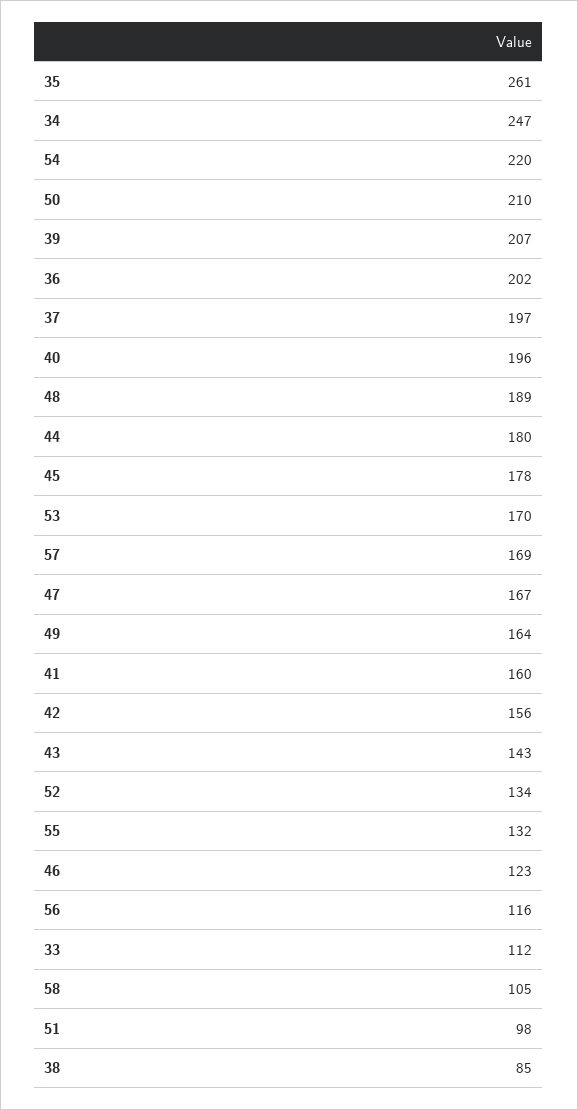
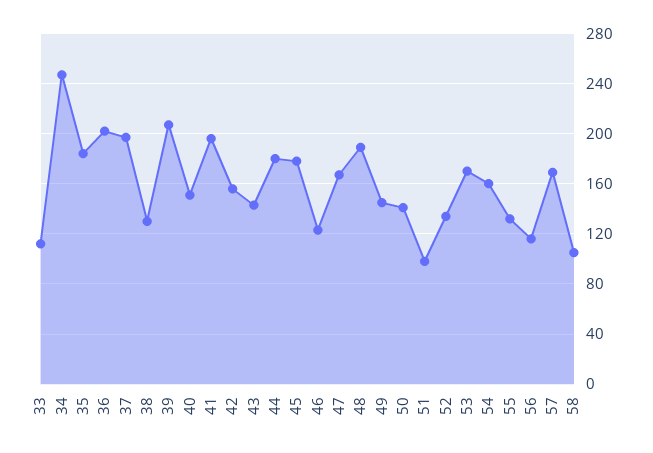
  {
-   "35": 261,
+   "35": 185,
    "34": 247,
-   "54": 220,
+   "54": 160,
-   "50": 210,
+   "50": 140,
    "39": 207,
    "36": 202,
    "37": 197,
-   "40": 196,
+   "40": 150,
    "48": 189,
    "44": 180,
    "45": 178,
    "53": 170,
    "57": 169,
    "47": 167,
-   "49": 164,
+   "49": 145,
-   "41": 160,
+   "41": 195,
    "42": 156,
    "43": 143,
    "52": 134,
    "55": 132,
    "46": 123,
    "56": 116,
    "33": 112,
    "58": 105,
    "51": 98,
-   "38": 85
+   "38": 130
  }

